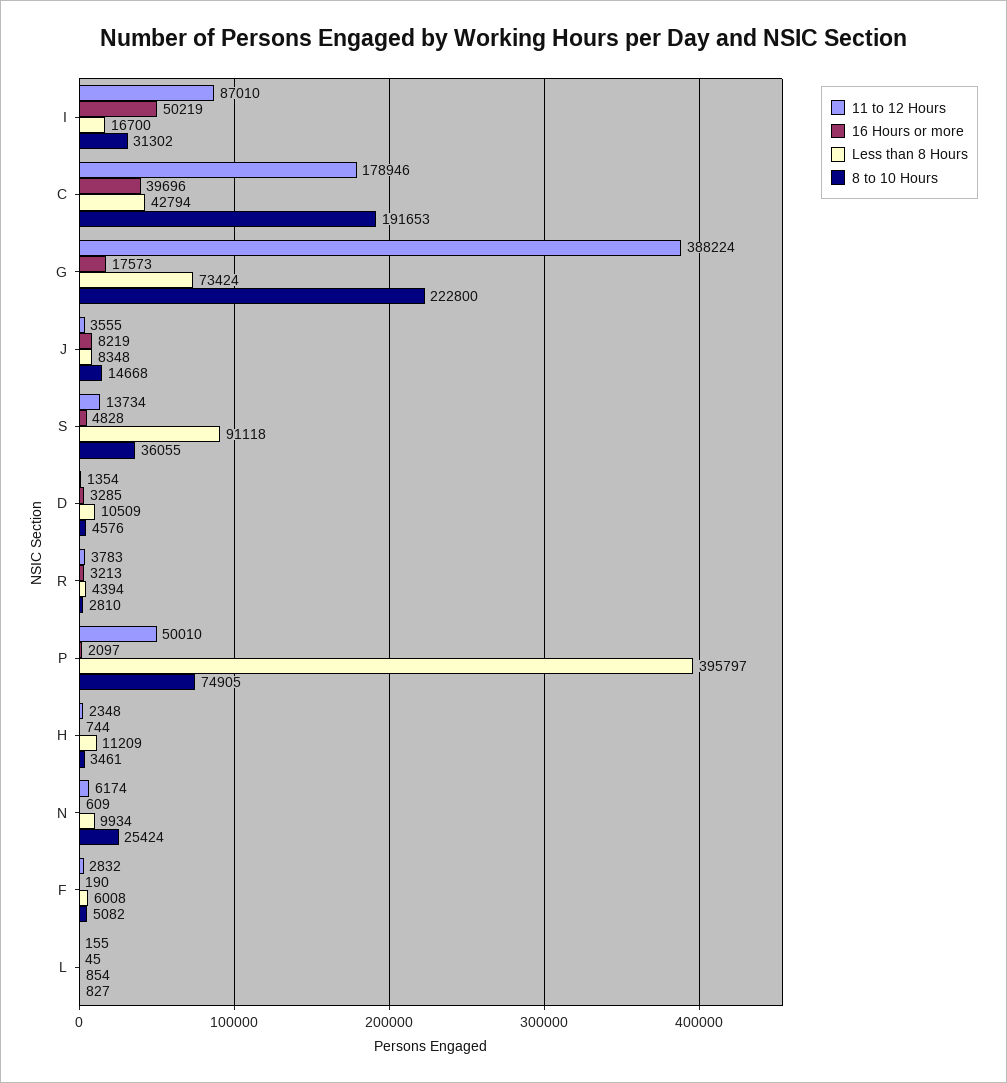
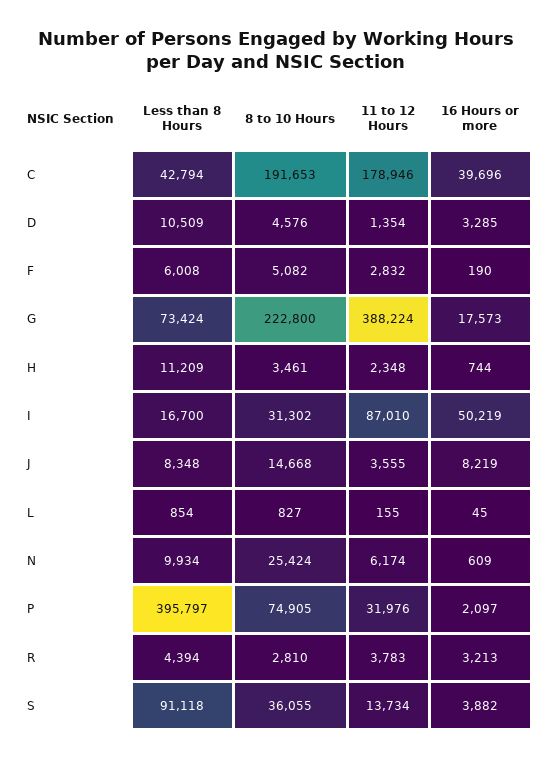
  {
    "11 to 12 Hours": {
      "I": 87010,
      "C": 178946,
      "G": 388224,
      "J": 3555,
      "S": 13734,
      "D": 1354,
      "R": 3783,
-     "P": 50010,
+     "P": 31976,
      "H": 2348,
      "N": 6174,
      "F": 2832,
      "L": 155
    },
    "16 Hours or more": {
      "I": 50219,
      "C": 39696,
      "G": 17573,
      "J": 8219,
-     "S": 4828,
+     "S": 3882,
      "D": 3285,
      "R": 3213,
      "P": 2097,
      "H": 744,
      "N": 609,
      "F": 190,
      "L": 45
    },
    "Less than 8 Hours": {
      "I": 16700,
      "C": 42794,
      "G": 73424,
      "J": 8348,
      "S": 91118,
      "D": 10509,
      "R": 4394,
      "P": 395797,
      "H": 11209,
      "N": 9934,
      "F": 6008,
      "L": 854
    },
    "8 to 10 Hours": {
      "I": 31302,
      "C": 191653,
      "G": 222800,
      "J": 14668,
      "S": 36055,
      "D": 4576,
      "R": 2810,
      "P": 74905,
      "H": 3461,
      "N": 25424,
      "F": 5082,
      "L": 827
    }
  }

